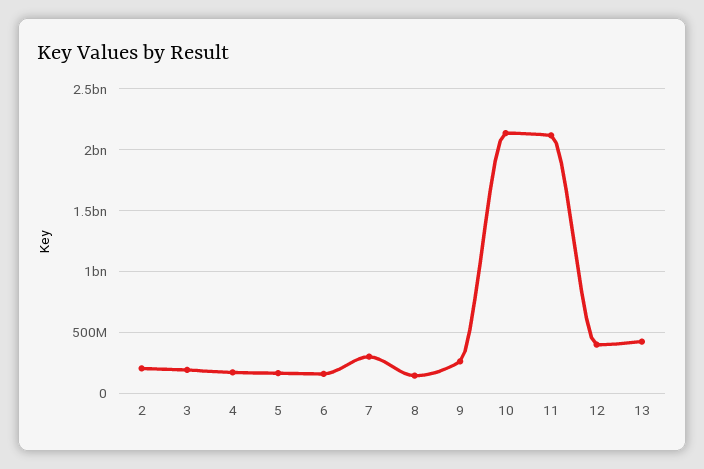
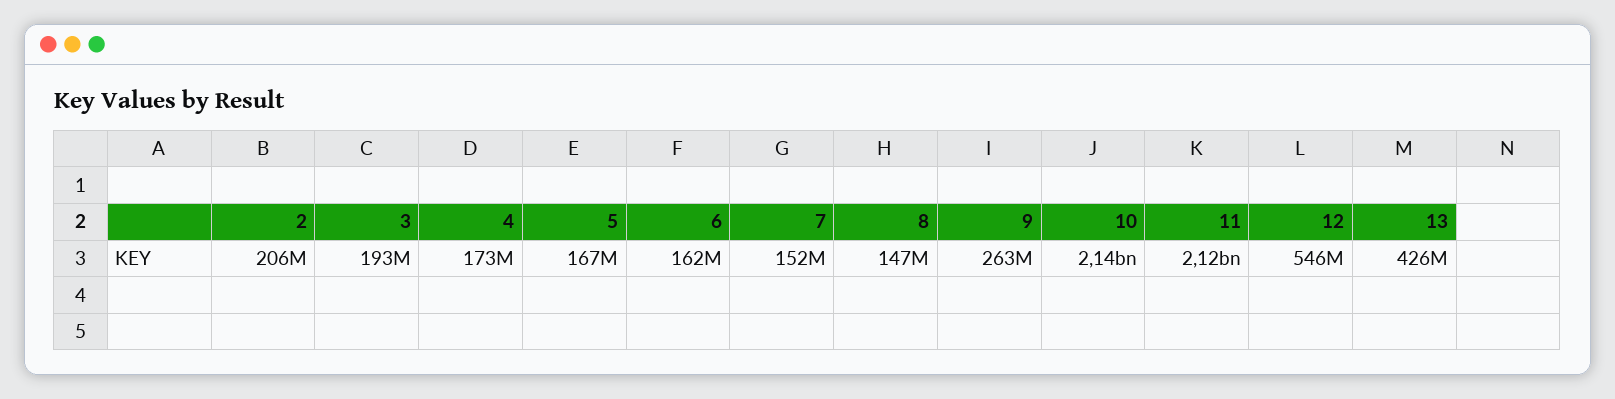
  {
    "2": 206000000,
    "3": 193000000,
    "4": 173000000,
    "5": 167000000,
    "6": 162000000,
-   "7": 300000000,
+   "7": 152000000,
    "8": 147000000,
    "9": 263000000,
    "10": 2140000000,
    "11": 2120000000,
-   "12": 400000000,
+   "12": 546000000,
    "13": 426000000
  }

